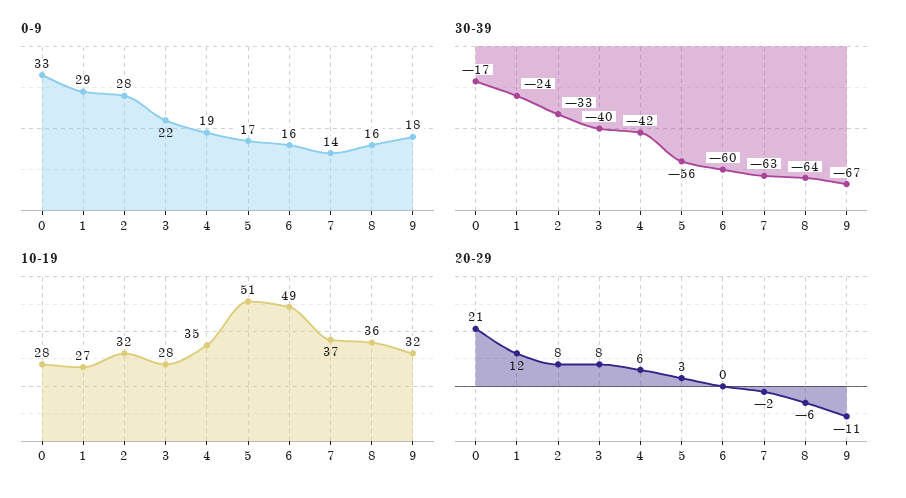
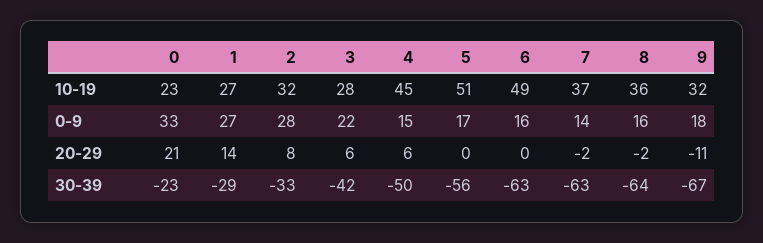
  {
    "0-9": {
      "0": 33,
-     "1": 29,
+     "1": 27,
      "2": 28,
      "3": 22,
-     "4": 19,
+     "4": 15,
      "5": 17,
      "6": 16,
      "7": 14,
      "8": 16,
      "9": 18
    },
    "30-39": {
-     "0": -17,
+     "0": -23,
-     "1": -24,
+     "1": -29,
      "2": -33,
-     "3": -40,
+     "3": -42,
-     "4": -42,
+     "4": -50,
      "5": -56,
-     "6": -60,
+     "6": -63,
      "7": -63,
      "8": -64,
      "9": -67
    },
    "10-19": {
-     "0": 28,
+     "0": 23,
      "1": 27,
      "2": 32,
      "3": 28,
-     "4": 35,
+     "4": 45,
      "5": 51,
      "6": 49,
      "7": 37,
      "8": 36,
      "9": 32
    },
    "20-29": {
      "0": 21,
-     "1": 12,
+     "1": 14,
      "2": 8,
-     "3": 8,
+     "3": 6,
      "4": 6,
-     "5": 3,
+     "5": 0,
      "6": 0,
      "7": -2,
-     "8": -6,
+     "8": -2,
      "9": -11
    }
  }

